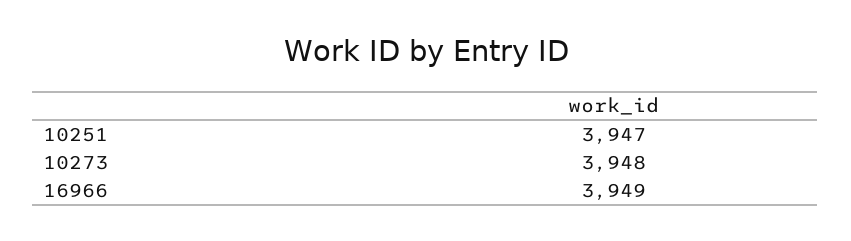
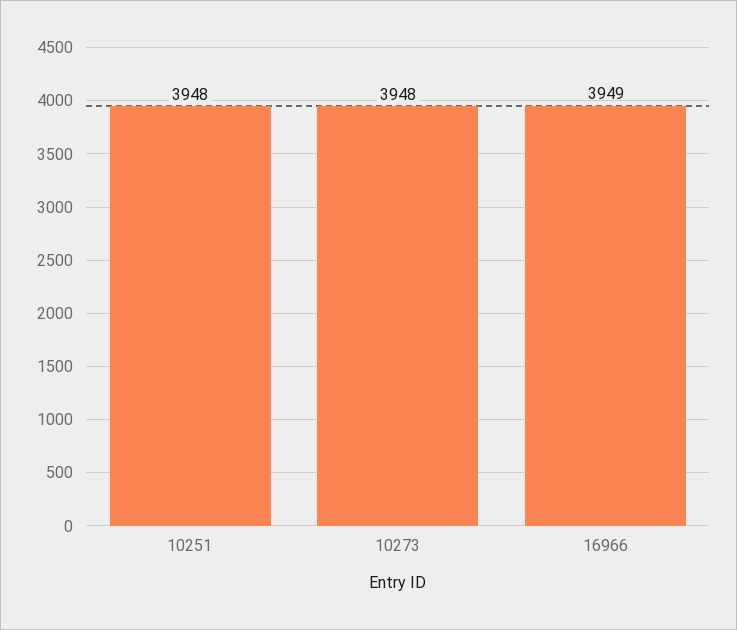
  {
-   "10251": 3947,
+   "10251": 3948,
    "10273": 3948,
    "16966": 3949
  }

